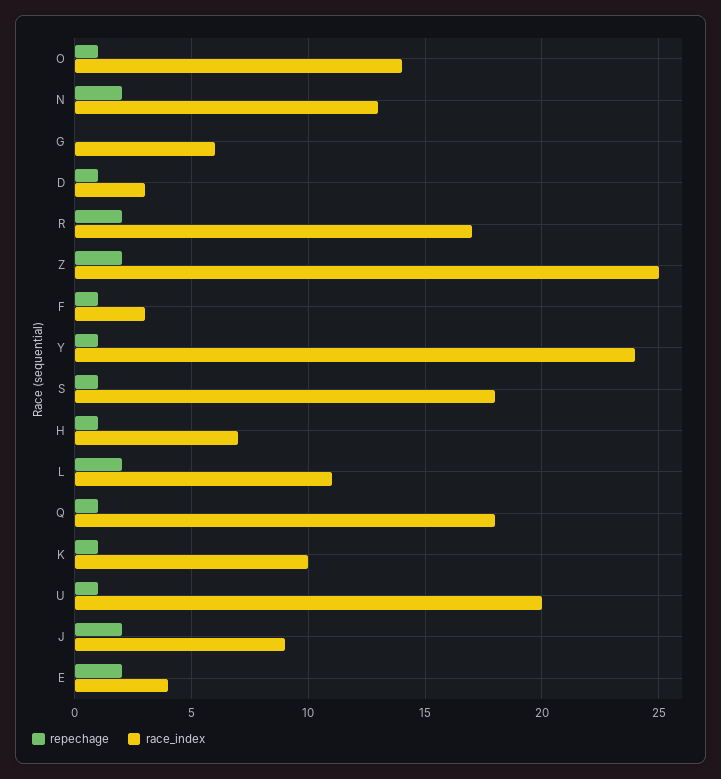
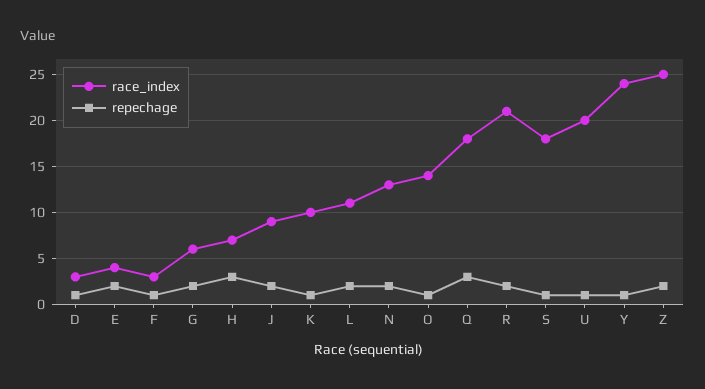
  {
    "repechage": {
      "O": 1,
      "N": 2,
-     "G": 0,
+     "G": 2,
      "D": 1,
      "R": 2,
      "Z": 2,
      "F": 1,
      "Y": 1,
      "S": 1,
-     "H": 1,
+     "H": 3,
      "L": 2,
-     "Q": 1,
+     "Q": 3,
      "K": 1,
      "U": 1,
      "J": 2,
      "E": 2
    },
    "race_index": {
      "O": 14,
      "N": 13,
      "G": 6,
      "D": 3,
-     "R": 17,
+     "R": 21,
      "Z": 25,
      "F": 3,
      "Y": 24,
      "S": 18,
      "H": 7,
      "L": 11,
      "Q": 18,
      "K": 10,
      "U": 20,
      "J": 9,
      "E": 4
    }
  }

